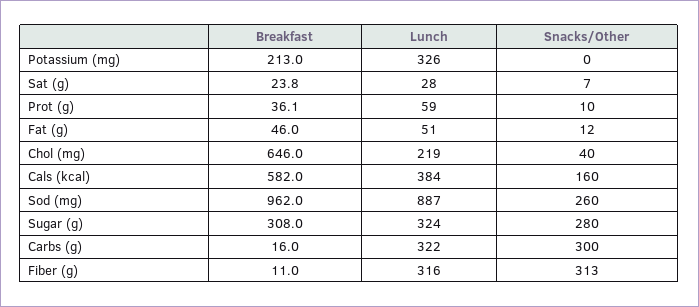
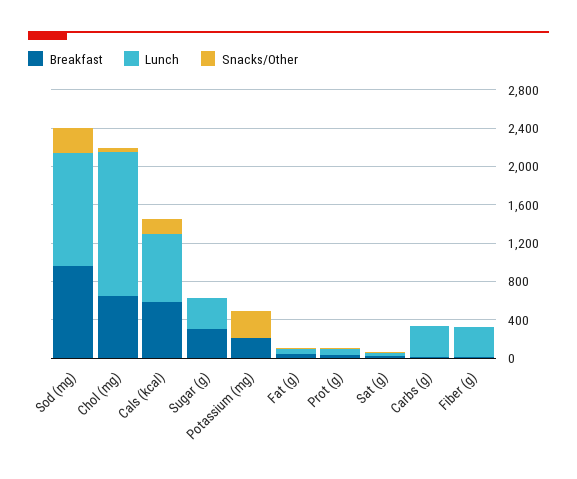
  {
    "Breakfast": {
      "Potassium (mg)": 213,
      "Sat (g)": 23.8,
      "Prot (g)": 36.1,
      "Fat (g)": 46,
      "Chol (mg)": 646,
      "Cals (kcal)": 582,
      "Sod (mg)": 962,
      "Sugar (g)": 308,
      "Carbs (g)": 16,
      "Fiber (g)": 11
    },
    "Lunch": {
-     "Potassium (mg)": 326,
+     "Potassium (mg)": 0,
      "Sat (g)": 28,
      "Prot (g)": 59,
      "Fat (g)": 51,
-     "Chol (mg)": 219,
+     "Chol (mg)": 1500,
-     "Cals (kcal)": 384,
+     "Cals (kcal)": 700,
-     "Sod (mg)": 887,
+     "Sod (mg)": 1200,
      "Sugar (g)": 324,
      "Carbs (g)": 322,
      "Fiber (g)": 316
    },
    "Snacks/Other": {
-     "Potassium (mg)": 0,
+     "Potassium (mg)": 300,
      "Sat (g)": 7,
      "Prot (g)": 10,
      "Fat (g)": 12,
      "Chol (mg)": 40,
      "Cals (kcal)": 160,
      "Sod (mg)": 260,
-     "Sugar (g)": 280,
+     "Sugar (g)": 0,
-     "Carbs (g)": 300,
+     "Carbs (g)": 0,
-     "Fiber (g)": 313
+     "Fiber (g)": 0
    }
  }

